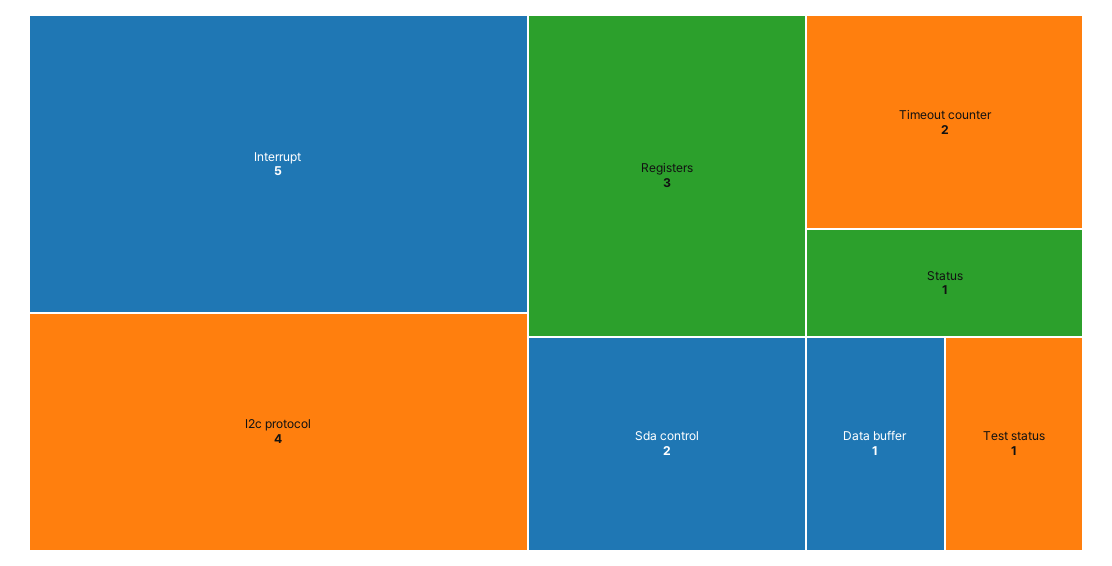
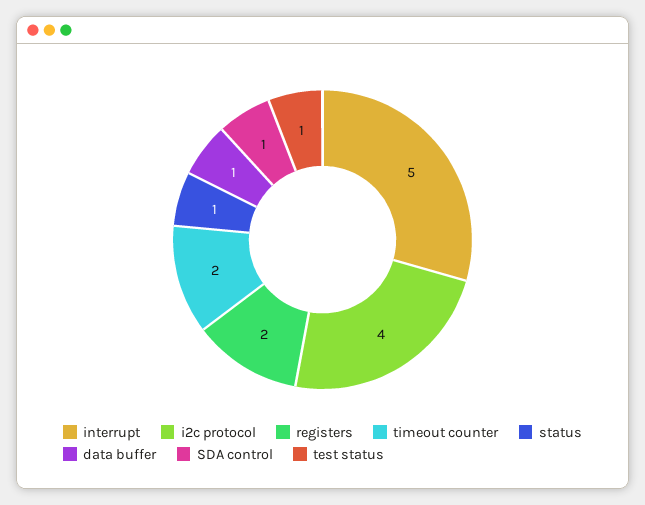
  {
    "Interrupt": 5,
    "I2c protocol": 4,
-   "Registers": 3,
+   "Registers": 2,
-   "Sda control": 2,
+   "Sda control": 1,
    "Timeout counter": 2,
    "Status": 1,
    "Data buffer": 1,
    "Test status": 1
  }

